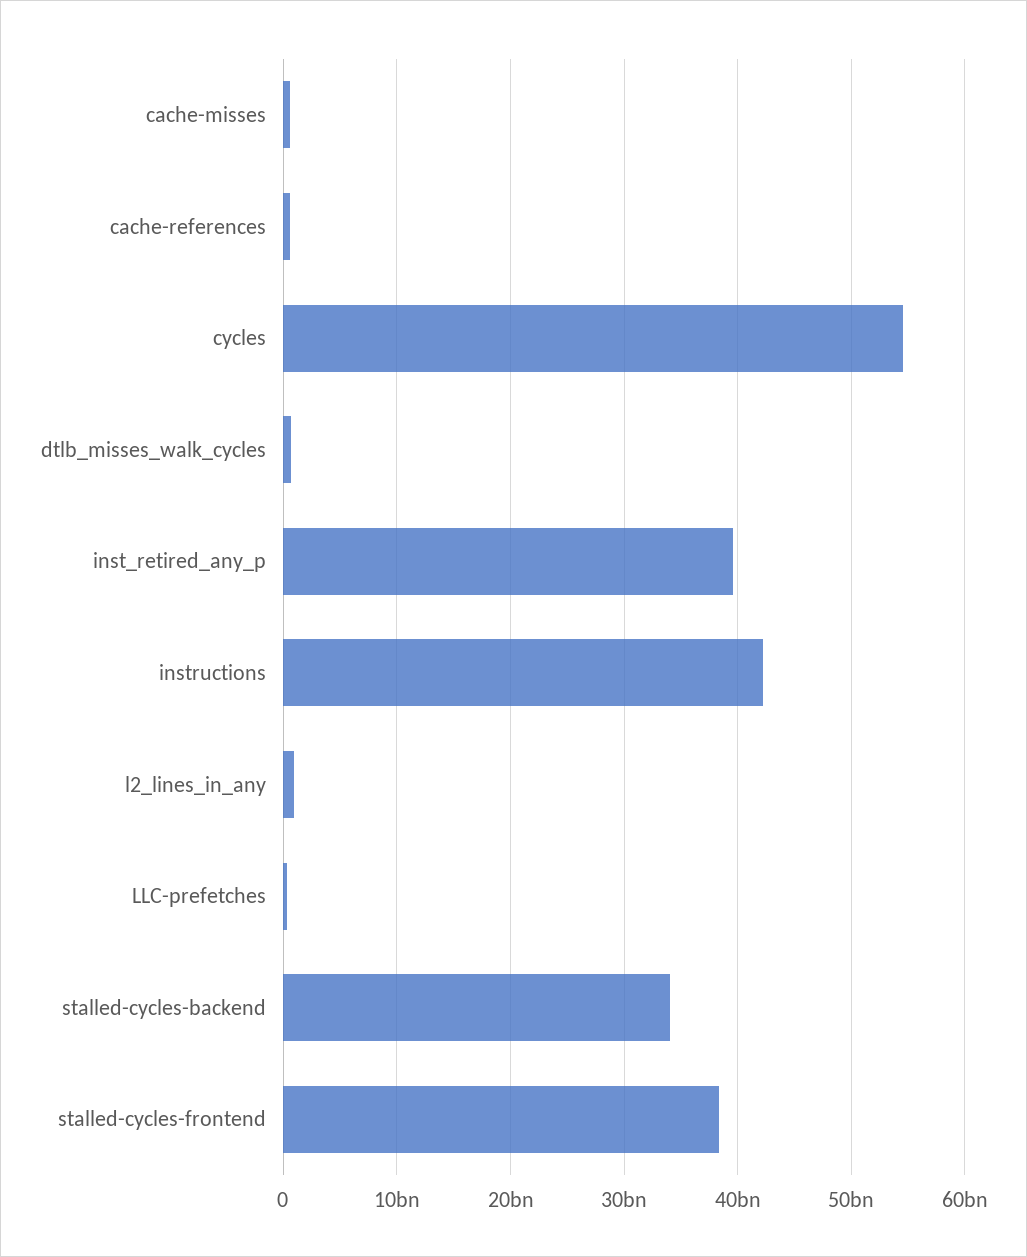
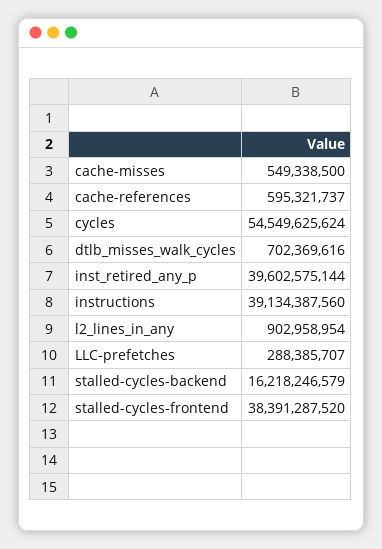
  {
    "cache-misses": 549338500,
    "cache-references": 595321737,
    "cycles": 54549625624,
    "dtlb_misses_walk_cycles": 702369616,
    "inst_retired_any_p": 39602575144,
-   "instructions": 42000000000,
+   "instructions": 39134387560,
    "l2_lines_in_any": 902958954,
    "LLC-prefetches": 288385707,
-   "stalled-cycles-backend": 34000000000,
+   "stalled-cycles-backend": 16218246579,
    "stalled-cycles-frontend": 38391287520
  }

